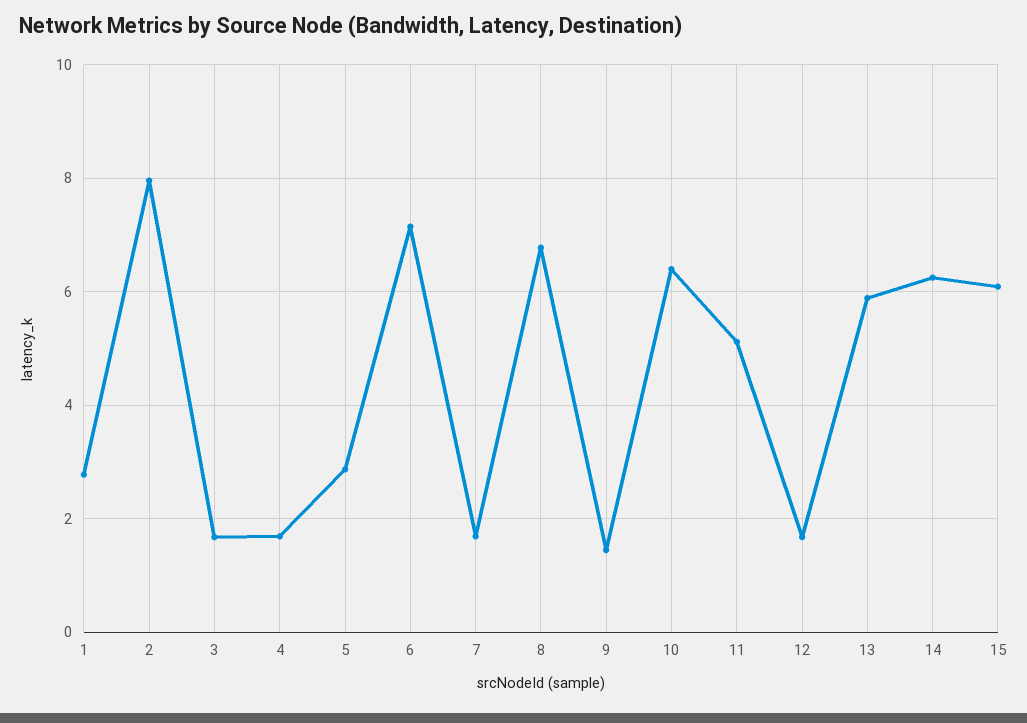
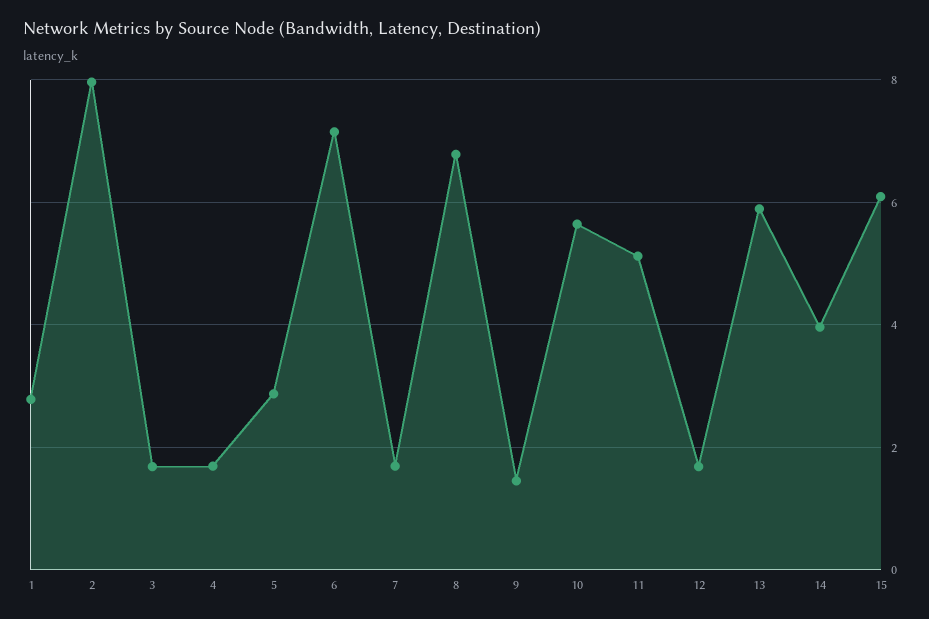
  {
    "1": 2.8,
    "2": 8,
    "3": 1.6,
    "4": 1.6,
    "5": 2.8,
    "6": 7.2,
    "7": 1.6,
    "8": 6.8,
    "9": 1.4,
-   "10": 6.4,
+   "10": 5.6,
    "11": 5.2,
    "12": 1.6,
    "13": 5.8,
-   "14": 6.2,
+   "14": 4,
    "15": 6
  }

